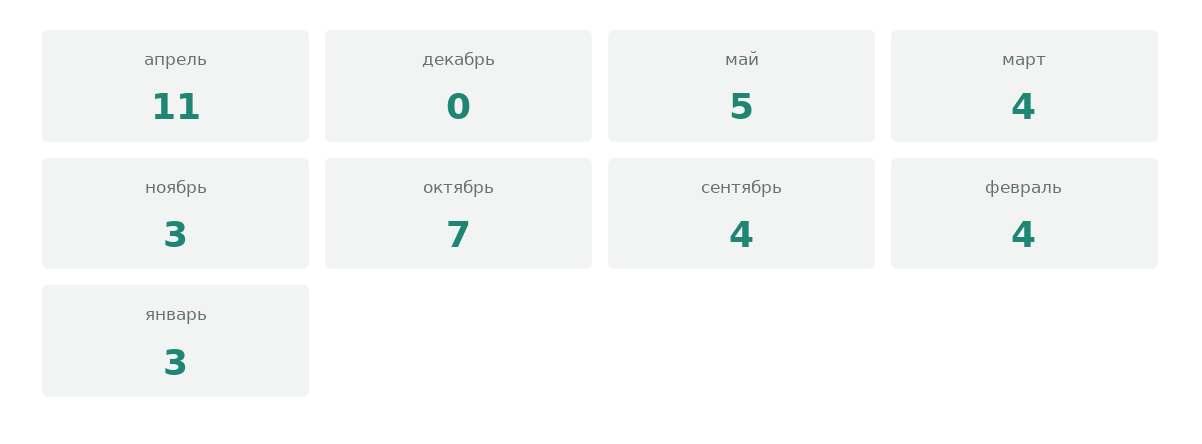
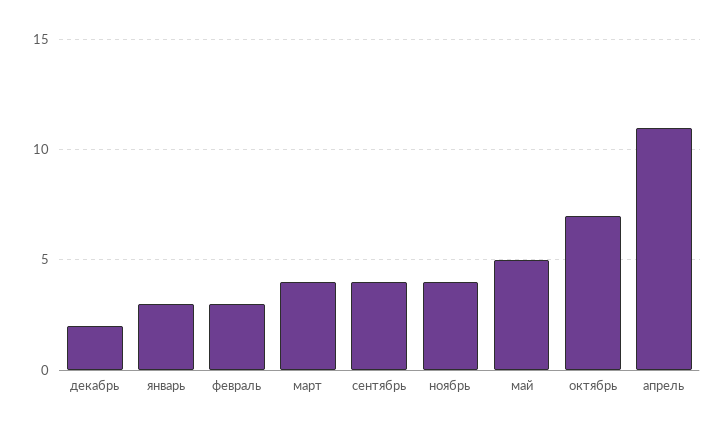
  {
    "апрель": 11,
-   "декабрь": 0,
+   "декабрь": 2,
    "май": 5,
    "март": 4,
-   "ноябрь": 3,
+   "ноябрь": 4,
    "октябрь": 7,
    "сентябрь": 4,
-   "февраль": 4,
+   "февраль": 3,
    "январь": 3
  }

